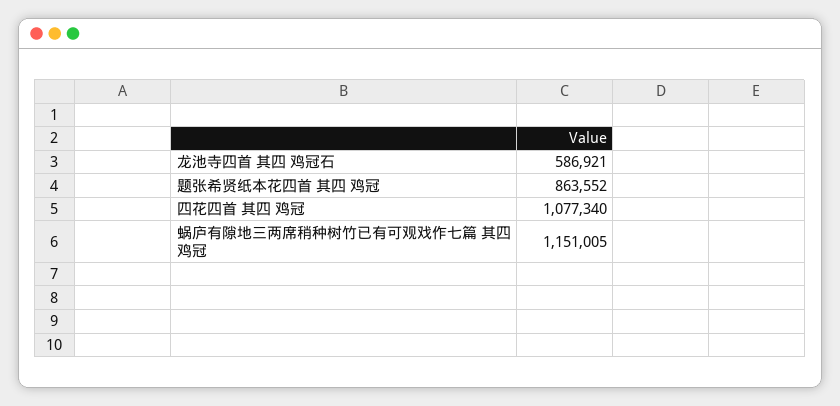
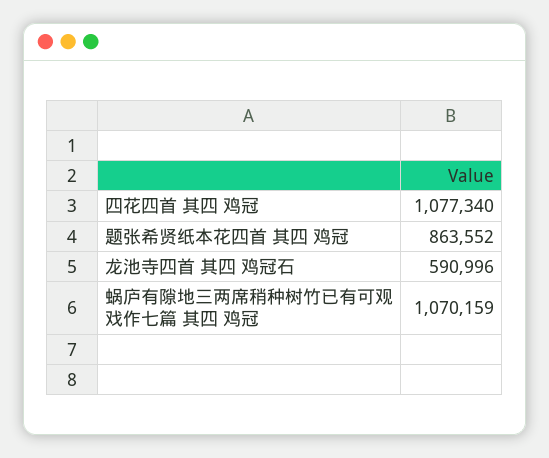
  {
-   "龙池寺四首 其四 鸡冠石": 586921,
+   "龙池寺四首 其四 鸡冠石": 590996,
    "题张希贤纸本花四首 其四 鸡冠": 863552,
    "四花四首 其四 鸡冠": 1077340,
-   "蜗庐有隙地三两席稍种树竹已有可观戏作七篇 其四 鸡冠": 1151005
+   "蜗庐有隙地三两席稍种树竹已有可观戏作七篇 其四 鸡冠": 1070159
  }

